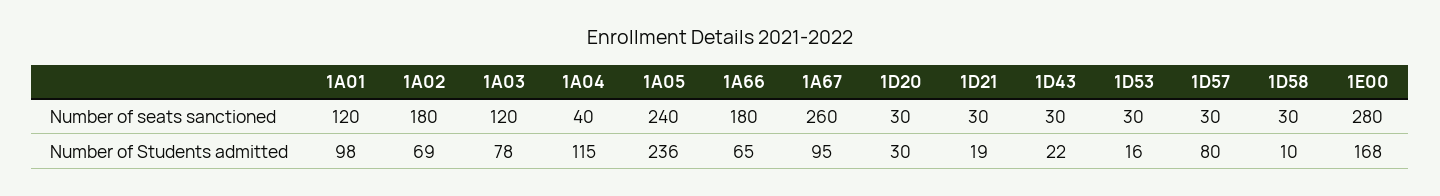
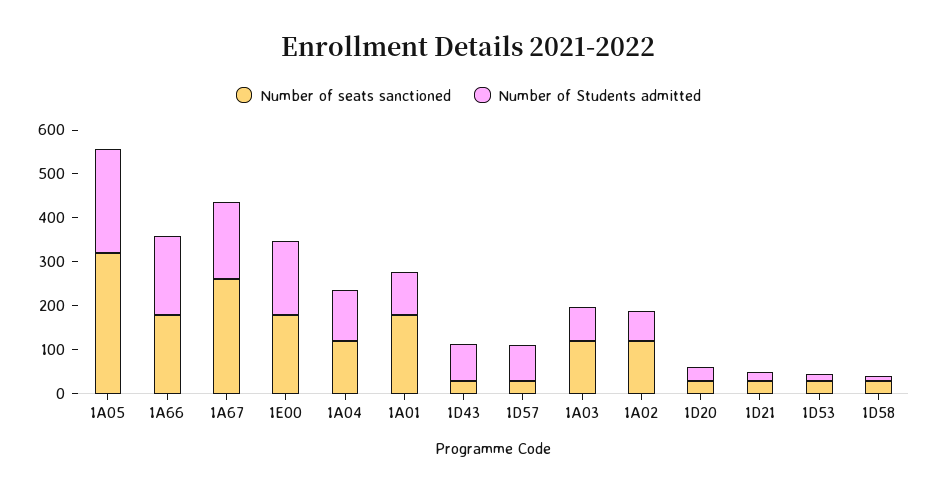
  {
    "Number of seats sanctioned": {
-     "1A01": 120,
+     "1A01": 180,
-     "1A02": 180,
+     "1A02": 120,
      "1A03": 120,
-     "1A04": 40,
+     "1A04": 120,
-     "1A05": 240,
+     "1A05": 320,
      "1A66": 180,
      "1A67": 260,
      "1D20": 30,
      "1D21": 30,
      "1D43": 30,
      "1D53": 30,
      "1D57": 30,
      "1D58": 30,
-     "1E00": 280
+     "1E00": 180
    },
    "Number of Students admitted": {
      "1A01": 98,
      "1A02": 69,
      "1A03": 78,
      "1A04": 115,
      "1A05": 236,
-     "1A66": 65,
+     "1A66": 180,
-     "1A67": 95,
+     "1A67": 180,
      "1D20": 30,
      "1D21": 19,
-     "1D43": 22,
+     "1D43": 80,
      "1D53": 16,
      "1D57": 80,
      "1D58": 10,
      "1E00": 168
    }
  }

